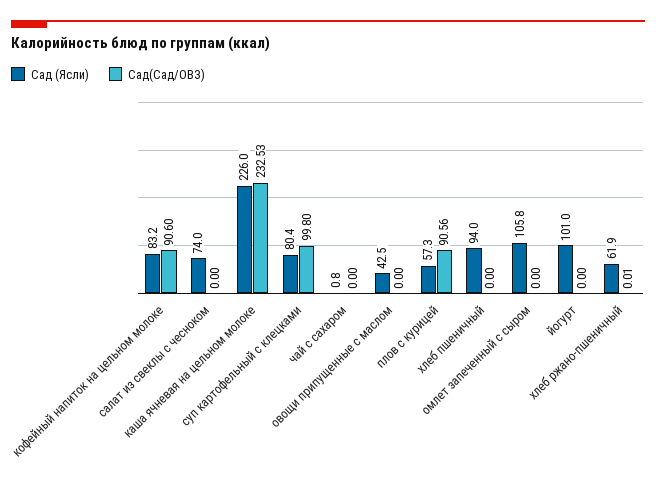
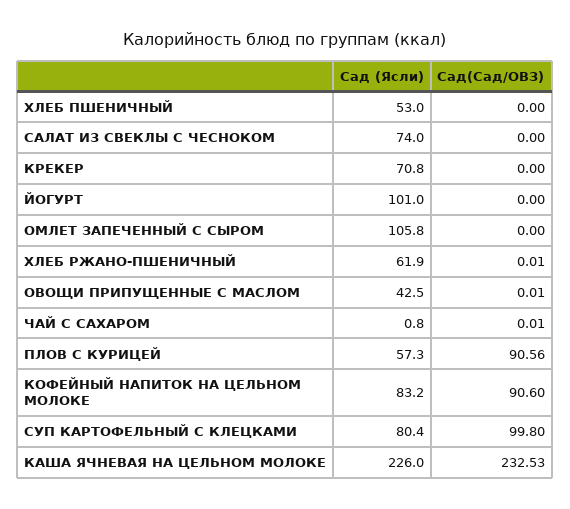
  {
    "Сад (Ясли)": {
      "кофейный напиток на цельном молоке": 83.2,
      "салат из свеклы с чесноком": 74,
      "каша ячневая на цельном молоке": 226,
      "суп картофельный с клецками": 80.4,
      "чай с сахаром": 0.8,
      "овощи припущенные с маслом": 42.5,
      "плов с курицей": 57.3,
-     "хлеб пшеничный": 94,
+     "хлеб пшеничный": 53,
      "омлет запеченный с сыром": 105.8,
      "йогурт": 101,
-     "хлеб ржано-пшеничный": 61.9
+     "хлеб ржано-пшеничный": 61.9,
+     "КРЕКЕР": 70.8
    },
    "Сад(Сад/ОВЗ)": {
      "кофейный напиток на цельном молоке": 90.6,
      "салат из свеклы с чесноком": 0,
      "каша ячневая на цельном молоке": 232.53,
      "суп картофельный с клецками": 99.8,
-     "чай с сахаром": 0,
+     "чай с сахаром": 0.01,
-     "овощи припущенные с маслом": 0,
+     "овощи припущенные с маслом": 0.01,
      "плов с курицей": 90.56,
      "хлеб пшеничный": 0,
      "омлет запеченный с сыром": 0,
      "йогурт": 0,
-     "хлеб ржано-пшеничный": 0.01
+     "хлеб ржано-пшеничный": 0.01,
+     "КРЕКЕР": 0
    }
  }

